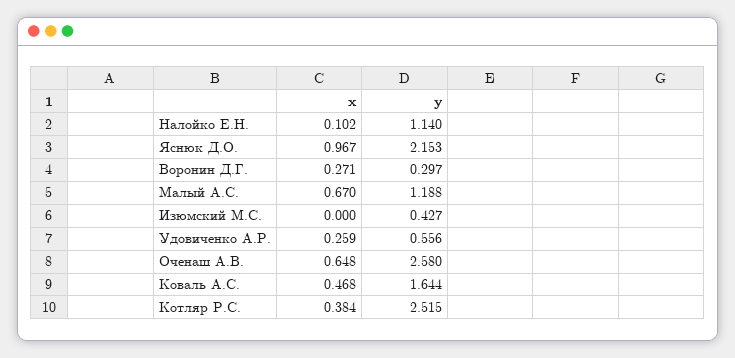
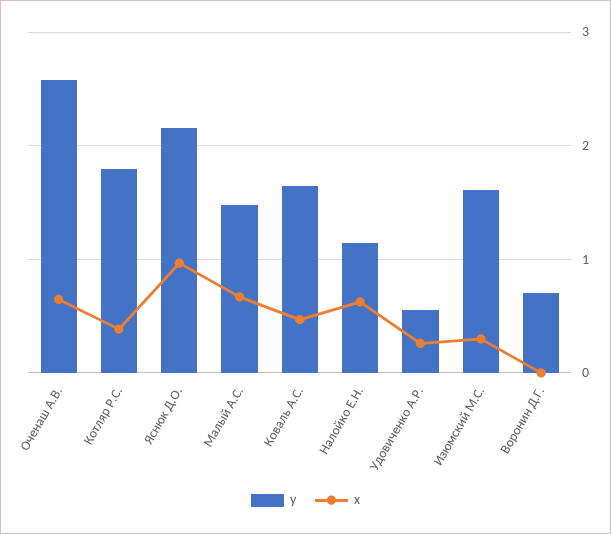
  {
    "x": {
-     "Налойко Е.Н.": 0.102,
+     "Налойко Е.Н.": 0.6,
      "Яснюк Д.О.": 0.967,
-     "Воронин Д.Г.": 0.271,
+     "Воронин Д.Г.": 0,
      "Малый А.С.": 0.67,
-     "Изюмский М.C.": 0,
+     "Изюмский М.C.": 0.3,
      "Удовиченко А.Р.": 0.259,
      "Оченаш А.В.": 0.648,
      "Коваль А.С.": 0.468,
      "Котляр Р.С.": 0.384
    },
    "y": {
      "Налойко Е.Н.": 1.14,
      "Яснюк Д.О.": 2.153,
-     "Воронин Д.Г.": 0.297,
+     "Воронин Д.Г.": 0.7,
-     "Малый А.С.": 1.188,
+     "Малый А.С.": 1.5,
-     "Изюмский М.C.": 0.427,
+     "Изюмский М.C.": 1.6,
      "Удовиченко А.Р.": 0.556,
      "Оченаш А.В.": 2.58,
      "Коваль А.С.": 1.644,
-     "Котляр Р.С.": 2.515
+     "Котляр Р.С.": 1.8
    }
  }

